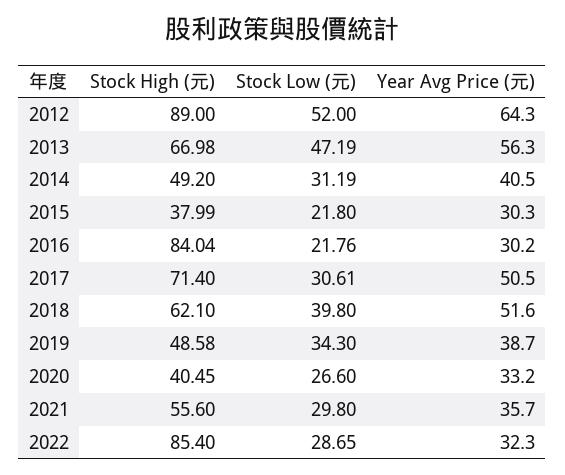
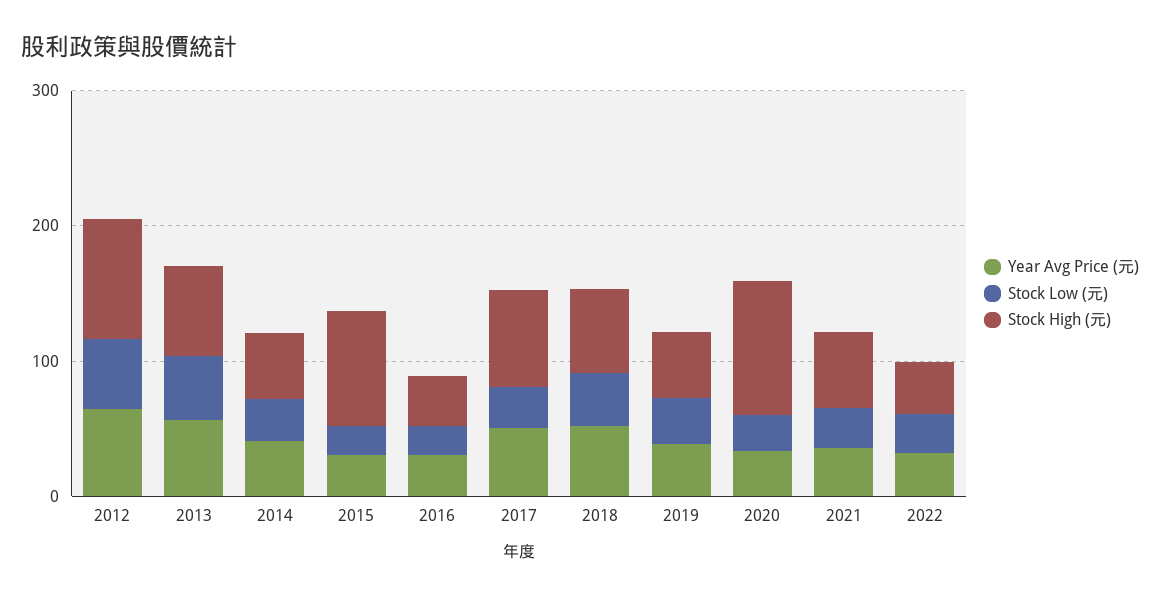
  {
    "Stock High (元)": {
      "2012": 89,
      "2013": 66.98,
      "2014": 49.2,
-     "2015": 37.99,
+     "2015": 80,
-     "2016": 84.04,
+     "2016": 40,
      "2017": 71.4,
      "2018": 62.1,
      "2019": 48.58,
-     "2020": 40.45,
+     "2020": 100,
      "2021": 55.6,
-     "2022": 85.4
+     "2022": 40
    },
    "Stock Low (元)": {
      "2012": 52,
      "2013": 47.19,
      "2014": 31.19,
      "2015": 21.8,
      "2016": 21.76,
      "2017": 30.61,
      "2018": 39.8,
      "2019": 34.3,
      "2020": 26.6,
      "2021": 29.8,
      "2022": 28.65
    },
    "Year Avg Price (元)": {
      "2012": 64.3,
      "2013": 56.3,
      "2014": 40.5,
      "2015": 30.3,
      "2016": 30.2,
      "2017": 50.5,
      "2018": 51.6,
      "2019": 38.7,
      "2020": 33.2,
      "2021": 35.7,
      "2022": 32.3
    }
  }

